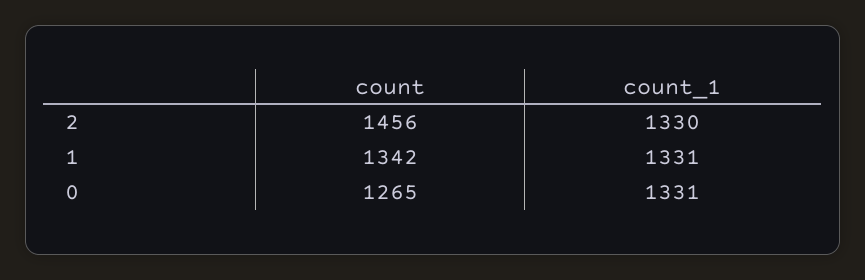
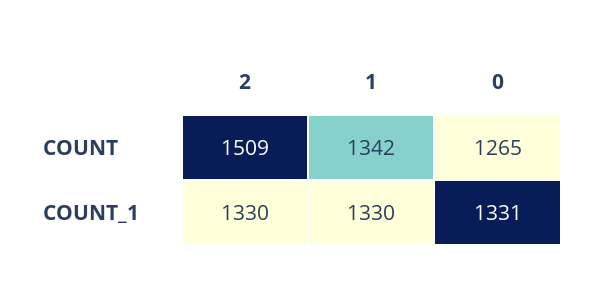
  {
    "count": {
-     "2": 1456,
+     "2": 1509,
      "1": 1342,
      "0": 1265
    },
    "count_1": {
      "2": 1330,
-     "1": 1331,
+     "1": 1330,
      "0": 1331
    }
  }

